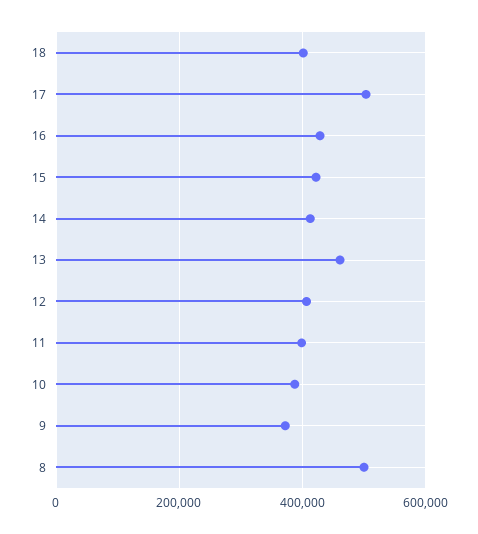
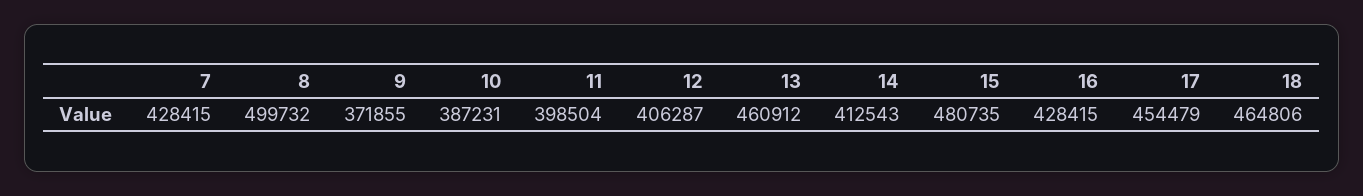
  {
-   "18": 400000,
+   "18": 464806,
-   "17": 500000,
+   "17": 454479,
    "16": 428415,
-   "15": 420000,
+   "15": 480735,
    "14": 412543,
    "13": 460912,
    "12": 406287,
    "11": 398504,
    "10": 387231,
    "9": 371855,
-   "8": 499732
+   "8": 499732,
+   "7": 428415
  }

